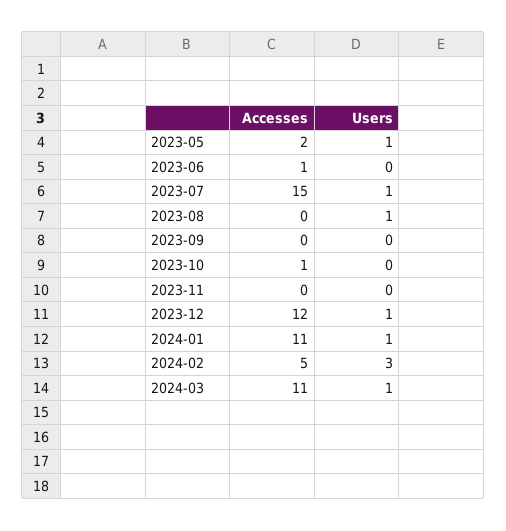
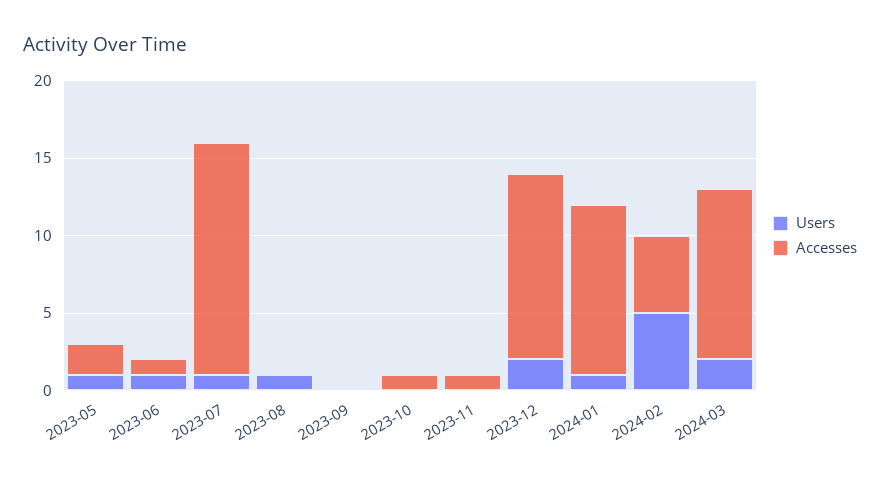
  {
    "Accesses": {
      "2023-05": 2,
      "2023-06": 1,
      "2023-07": 15,
      "2023-08": 0,
      "2023-09": 0,
      "2023-10": 1,
-     "2023-11": 0,
+     "2023-11": 1,
      "2023-12": 12,
      "2024-01": 11,
      "2024-02": 5,
      "2024-03": 11
    },
    "Users": {
      "2023-05": 1,
-     "2023-06": 0,
+     "2023-06": 1,
      "2023-07": 1,
      "2023-08": 1,
      "2023-09": 0,
      "2023-10": 0,
      "2023-11": 0,
-     "2023-12": 1,
+     "2023-12": 2,
      "2024-01": 1,
-     "2024-02": 3,
+     "2024-02": 5,
-     "2024-03": 1
+     "2024-03": 2
    }
  }

